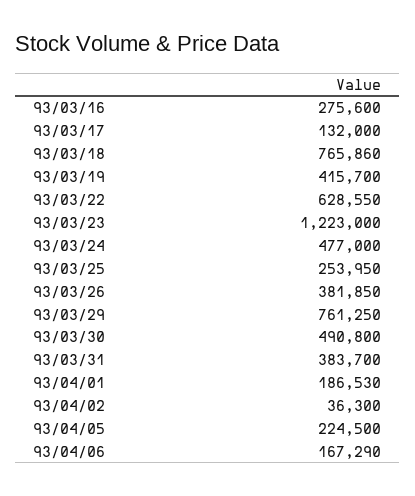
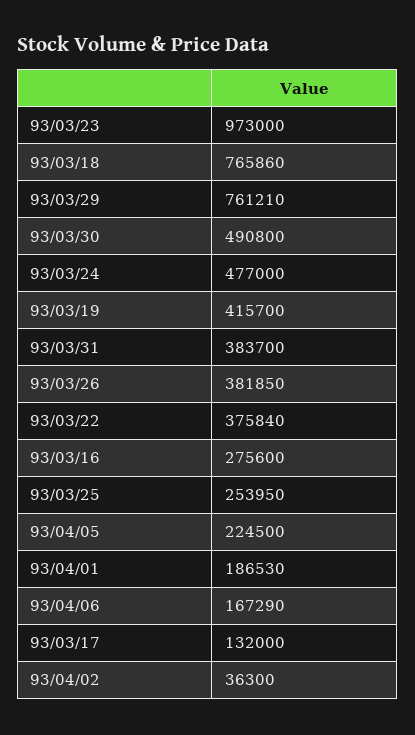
  {
    "93/03/16": 275600,
    "93/03/17": 132000,
    "93/03/18": 765860,
    "93/03/19": 415700,
-   "93/03/22": 628550,
+   "93/03/22": 375840,
-   "93/03/23": 1223000,
+   "93/03/23": 973000,
    "93/03/24": 477000,
    "93/03/25": 253950,
    "93/03/26": 381850,
-   "93/03/29": 761250,
+   "93/03/29": 761210,
    "93/03/30": 490800,
    "93/03/31": 383700,
    "93/04/01": 186530,
    "93/04/02": 36300,
    "93/04/05": 224500,
    "93/04/06": 167290
  }

